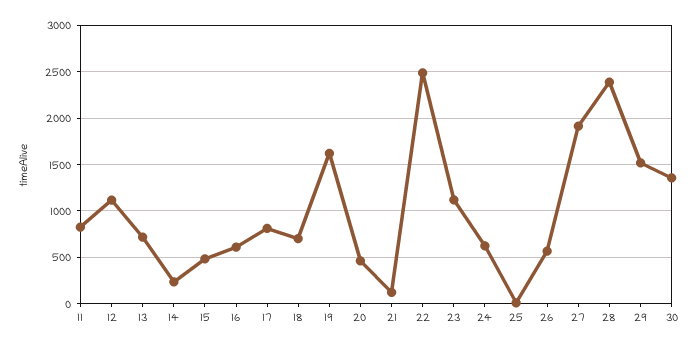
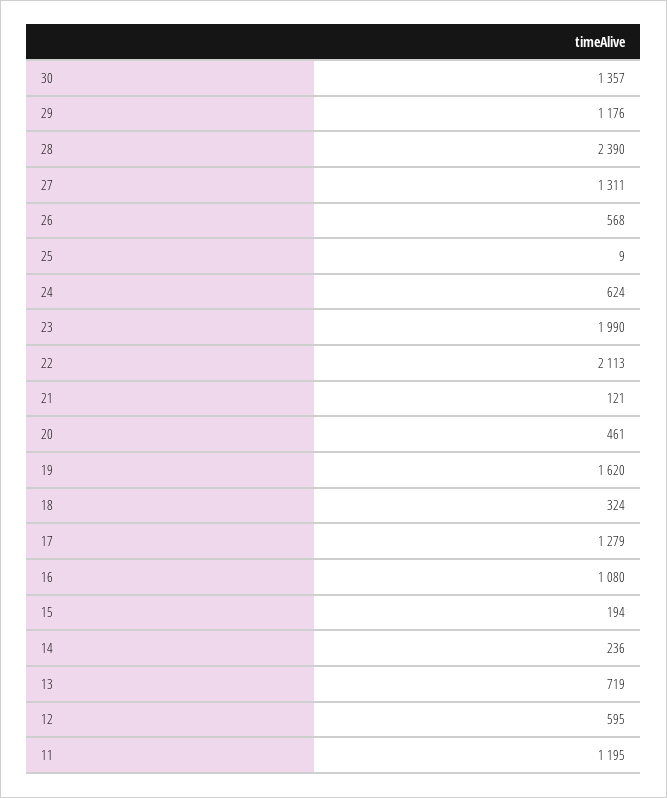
  {
-   "11": 800,
+   "11": 1195,
-   "12": 1100,
+   "12": 595,
    "13": 719,
    "14": 236,
-   "15": 500,
+   "15": 194,
-   "16": 600,
+   "16": 1080,
-   "17": 800,
+   "17": 1279,
-   "18": 700,
+   "18": 324,
    "19": 1620,
    "20": 461,
    "21": 121,
-   "22": 2500,
+   "22": 2113,
-   "23": 1100,
+   "23": 1990,
    "24": 624,
    "25": 9,
    "26": 568,
-   "27": 1900,
+   "27": 1311,
    "28": 2390,
-   "29": 1500,
+   "29": 1176,
    "30": 1357
  }

